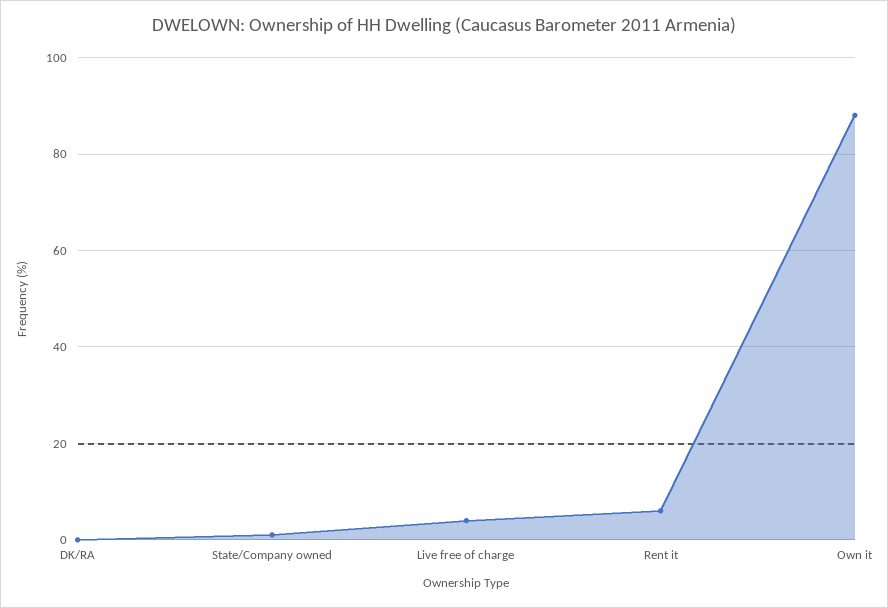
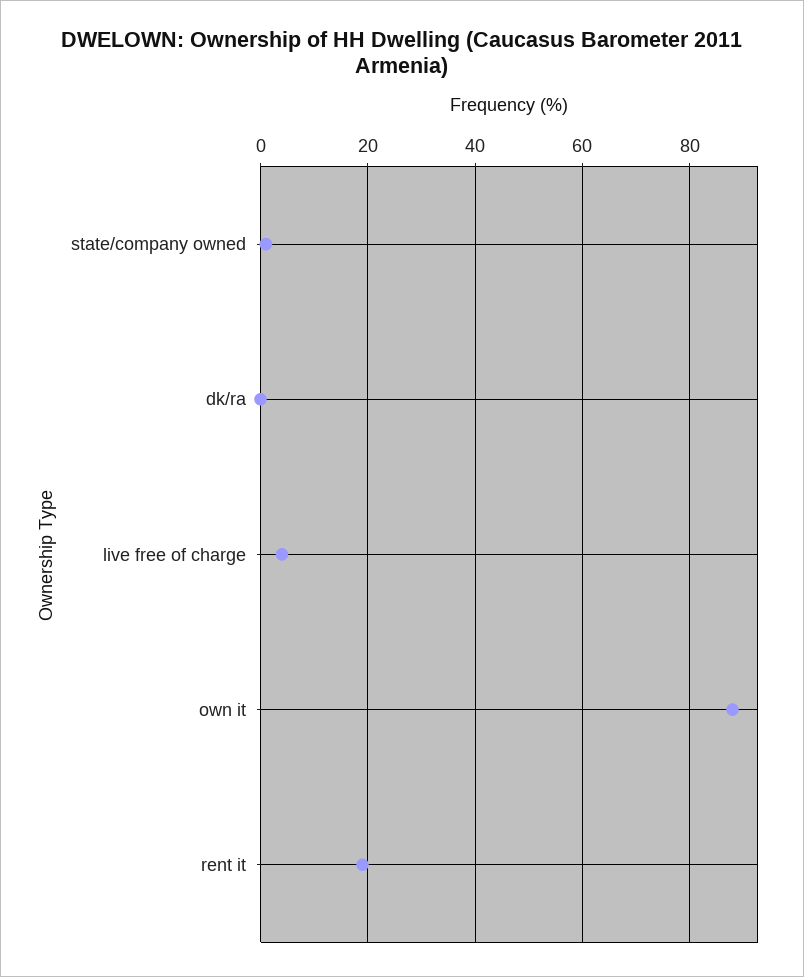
  {
    "DK/RA": 0,
    "State/Company owned": 0,
    "Live free of charge": 5,
-   "Rent it": 5,
+   "Rent it": 20,
    "Own it": 90
  }

